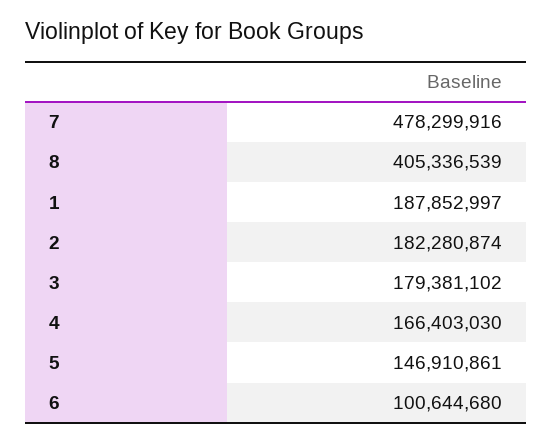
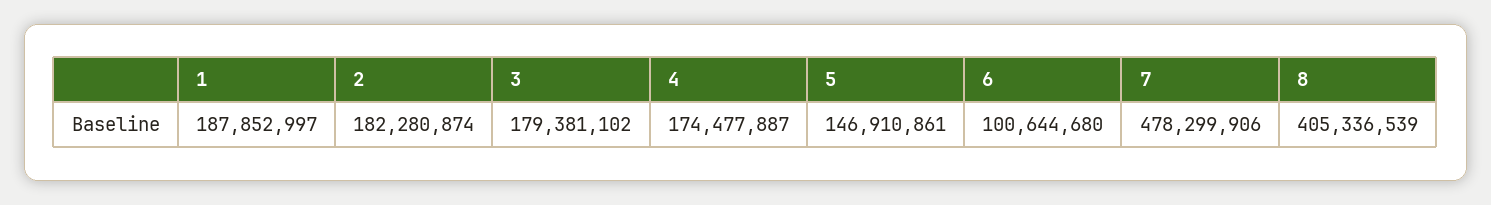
  {
-   "7": 478299916,
+   "7": 478299906,
    "8": 405336539,
    "1": 187852997,
    "2": 182280874,
    "3": 179381102,
-   "4": 166403030,
+   "4": 174477887,
    "5": 146910861,
    "6": 100644680
  }

